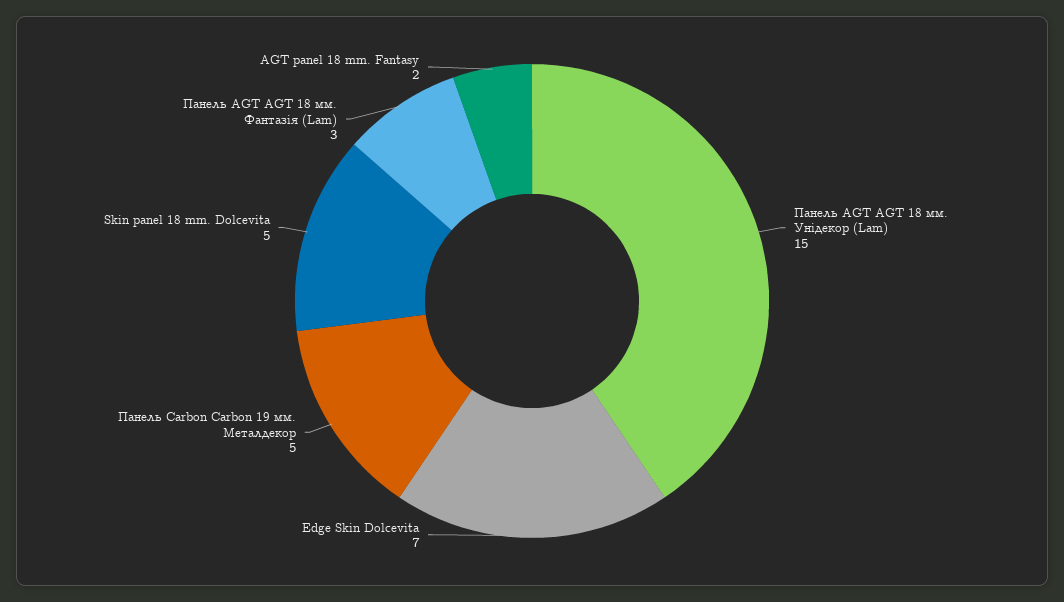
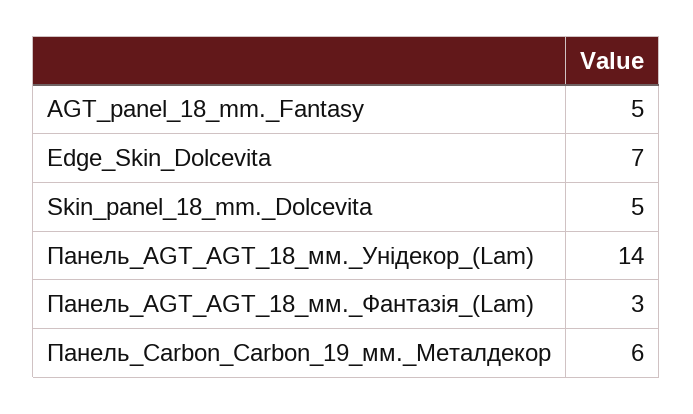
  {
-   "Панель AGT AGT 18 мм. Унідекор (Lam)": 15,
+   "Панель AGT AGT 18 мм. Унідекор (Lam)": 14,
    "Edge Skin Dolcevita": 7,
-   "Панель Carbon Carbon 19 мм. Металдекор": 5,
+   "Панель Carbon Carbon 19 мм. Металдекор": 6,
    "Skin panel 18 mm. Dolcevita": 5,
    "Панель AGT AGT 18 мм. Фантазія (Lam)": 3,
-   "AGT panel 18 mm. Fantasy": 2
+   "AGT panel 18 mm. Fantasy": 5
  }

